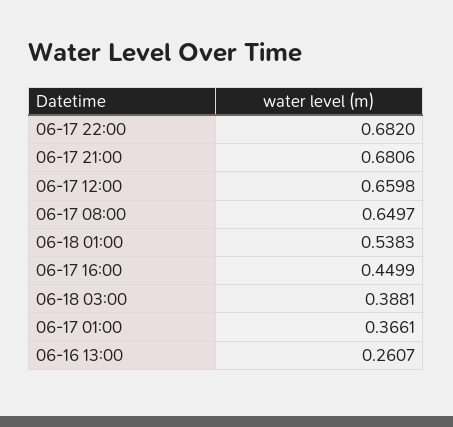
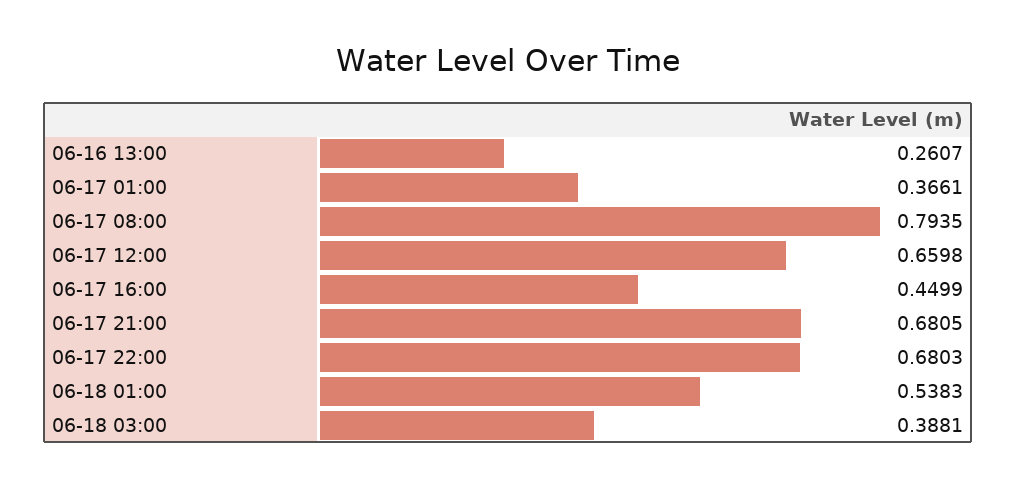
  {
-   "06-17 22:00": 0.682,
+   "06-17 22:00": 0.6803,
-   "06-17 21:00": 0.6806,
+   "06-17 21:00": 0.6805,
    "06-17 12:00": 0.6598,
-   "06-17 08:00": 0.6497,
+   "06-17 08:00": 0.7935,
    "06-18 01:00": 0.5383,
    "06-17 16:00": 0.4499,
    "06-18 03:00": 0.3881,
    "06-17 01:00": 0.3661,
    "06-16 13:00": 0.2607
  }

